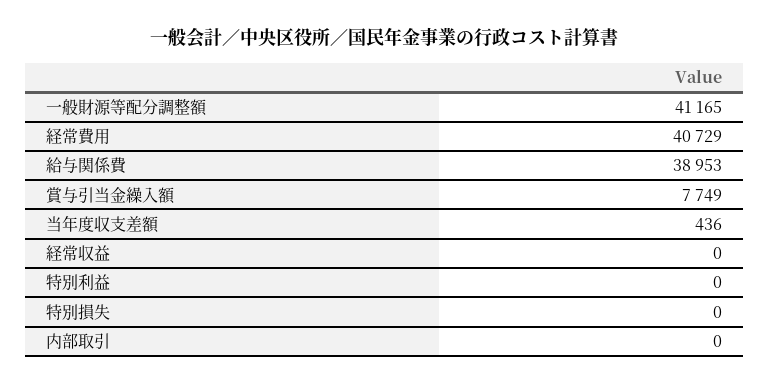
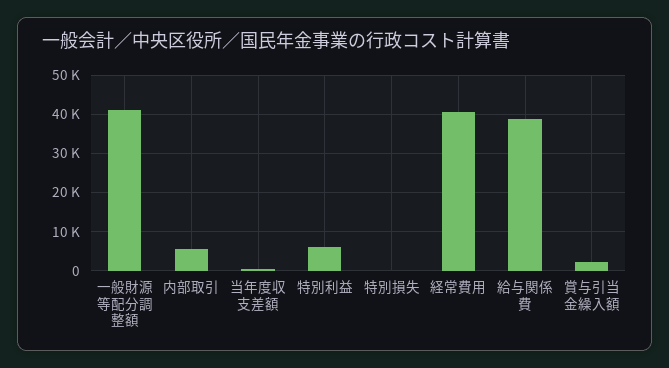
  {
    "一般財源等配分調整額": 41165,
    "経常費用": 40729,
    "給与関係費": 38953,
-   "賞与引当金繰入額": 7749,
+   "賞与引当金繰入額": 2000,
    "当年度収支差額": 436,
-   "経常収益": 0,
-   "特別利益": 0,
+   "特別利益": 6000,
    "特別損失": 0,
-   "内部取引": 0
+   "内部取引": 6000
  }

